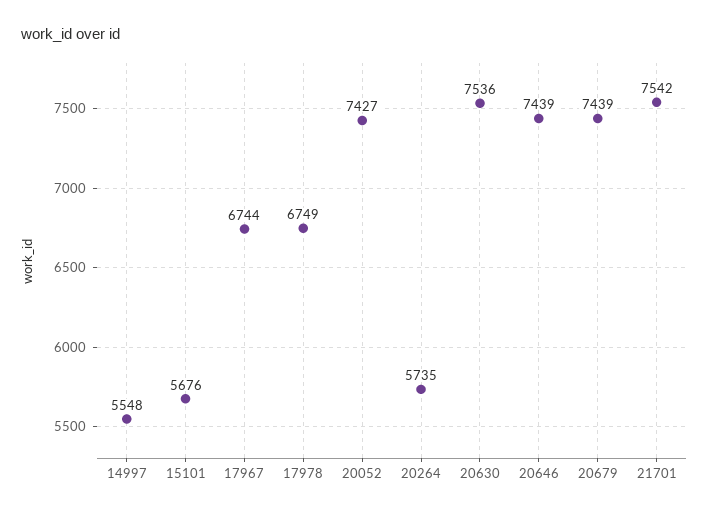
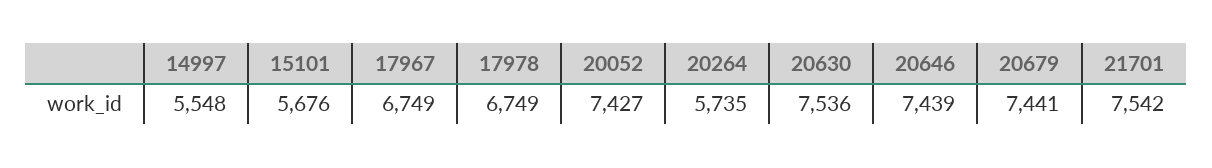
  {
    "14997": 5548,
    "15101": 5676,
-   "17967": 6744,
+   "17967": 6749,
    "17978": 6749,
    "20052": 7427,
    "20264": 5735,
    "20630": 7536,
    "20646": 7439,
-   "20679": 7439,
+   "20679": 7441,
    "21701": 7542
  }

